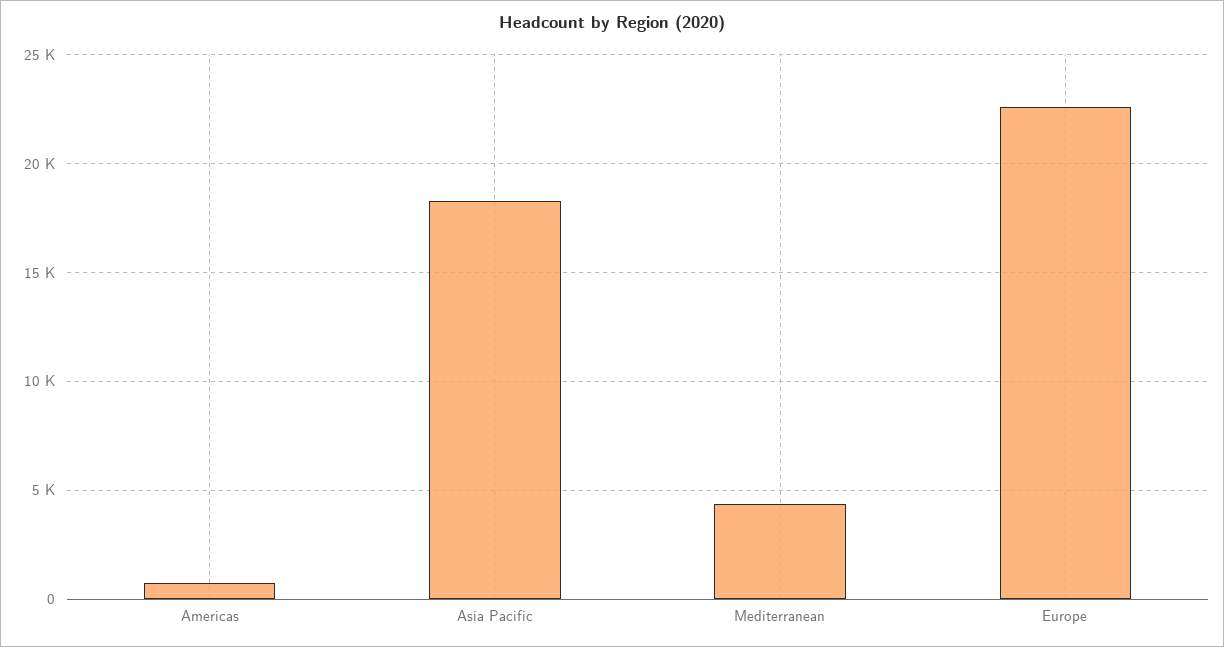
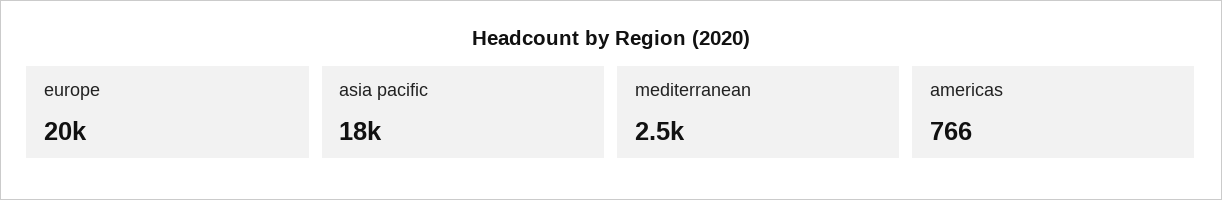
  {
    "Americas": 766,
    "Asia Pacific": 18000,
-   "Mediterranean": 4500,
+   "Mediterranean": 2500,
-   "Europe": 22500
+   "Europe": 20000
  }

